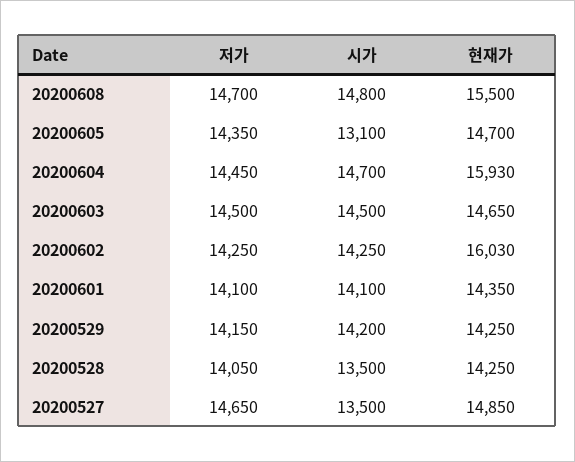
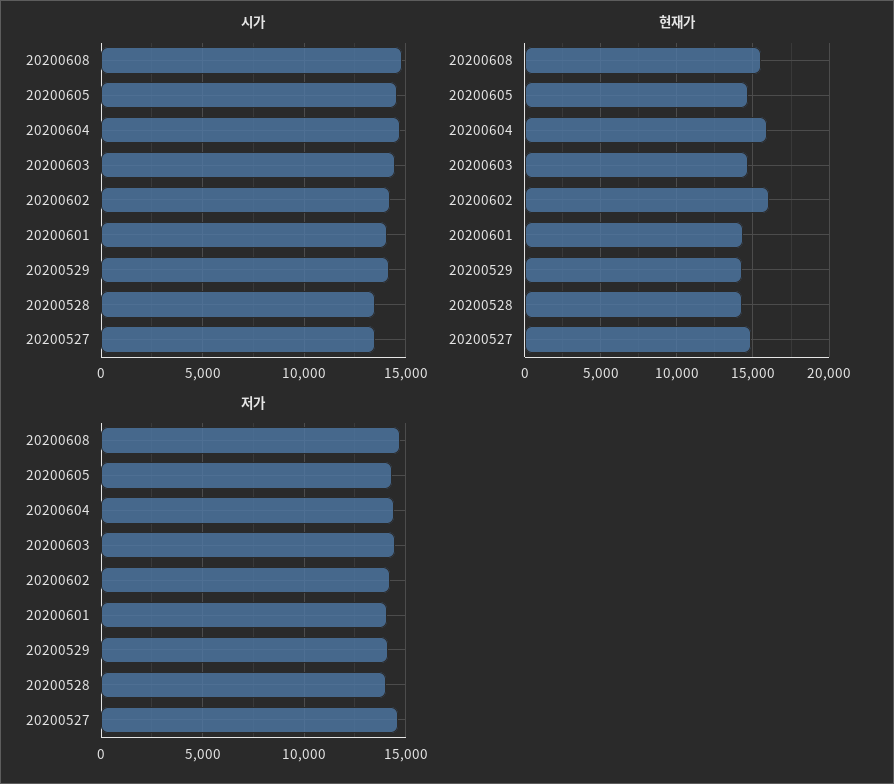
  {
    "저가": {
      "20200608": 14700,
      "20200605": 14350,
      "20200604": 14450,
      "20200603": 14500,
      "20200602": 14250,
      "20200601": 14100,
      "20200529": 14150,
      "20200528": 14050,
      "20200527": 14650
    },
    "시가": {
      "20200608": 14800,
-     "20200605": 13100,
+     "20200605": 14500,
      "20200604": 14700,
      "20200603": 14500,
      "20200602": 14250,
      "20200601": 14100,
      "20200529": 14200,
      "20200528": 13500,
      "20200527": 13500
    },
    "현재가": {
      "20200608": 15500,
      "20200605": 14700,
      "20200604": 15930,
      "20200603": 14650,
      "20200602": 16030,
      "20200601": 14350,
      "20200529": 14250,
      "20200528": 14250,
      "20200527": 14850
    }
  }

